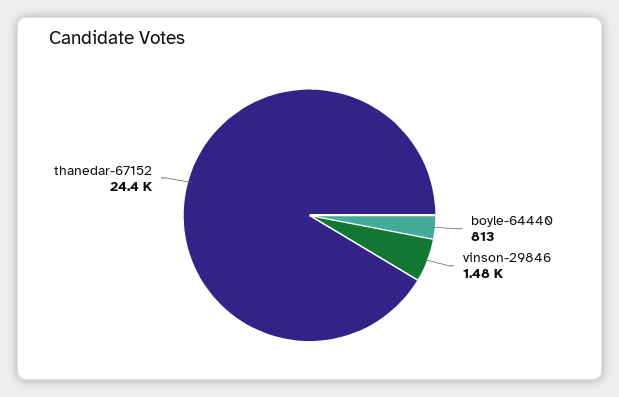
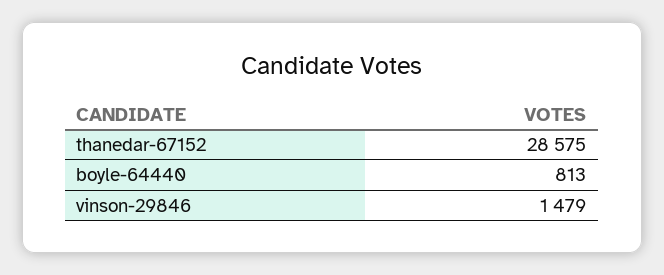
  {
    "boyle-64440": 813,
    "vinson-29846": 1479,
-   "thanedar-67152": 24400
+   "thanedar-67152": 28575
  }

